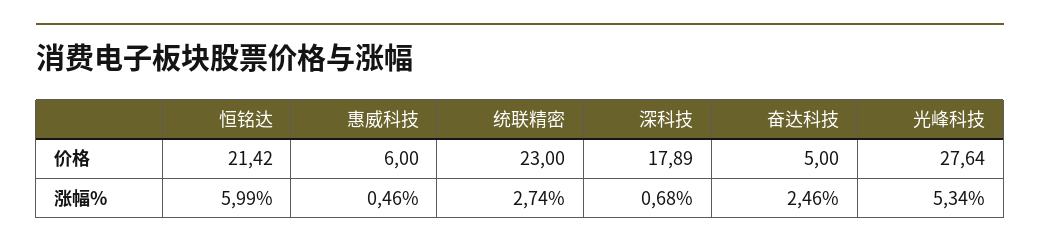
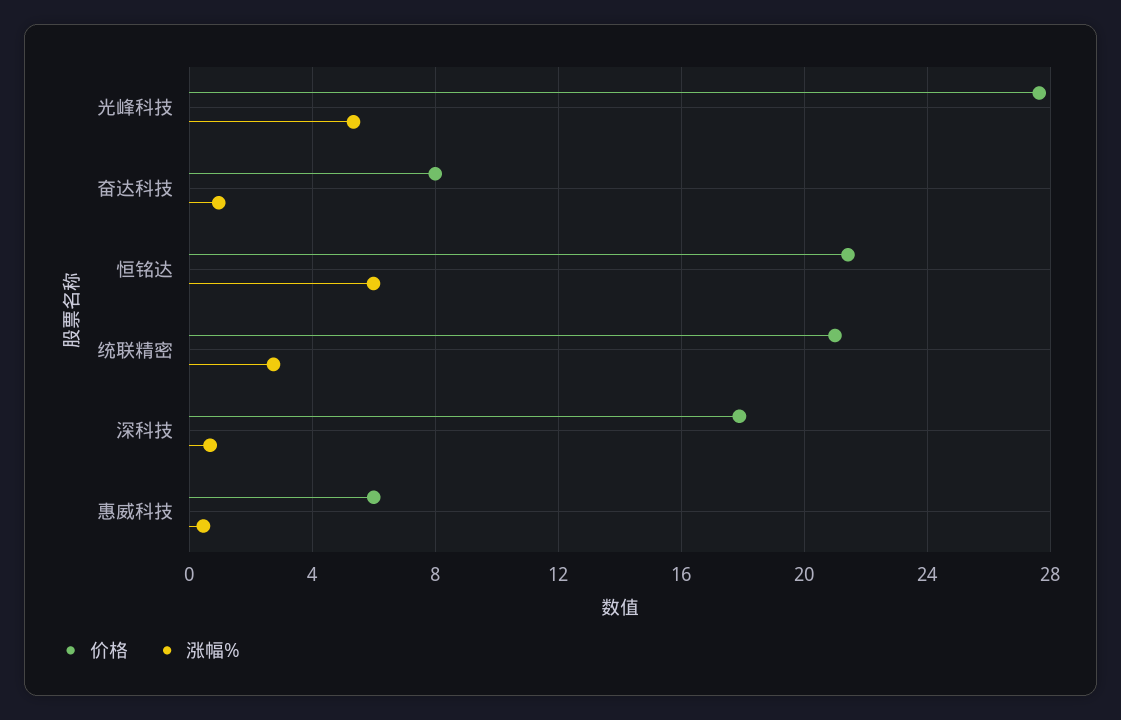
  {
    "价格": {
      "恒铭达": 21.42,
      "惠威科技": 6,
-     "统联精密": 23,
+     "统联精密": 21,
      "深科技": 17.89,
-     "奋达科技": 5,
+     "奋达科技": 8,
      "光峰科技": 27.64
    },
    "涨幅%": {
      "恒铭达": 5.99,
      "惠威科技": 0.46,
      "统联精密": 2.74,
      "深科技": 0.68,
-     "奋达科技": 2.46,
+     "奋达科技": 1,
      "光峰科技": 5.34
    }
  }

